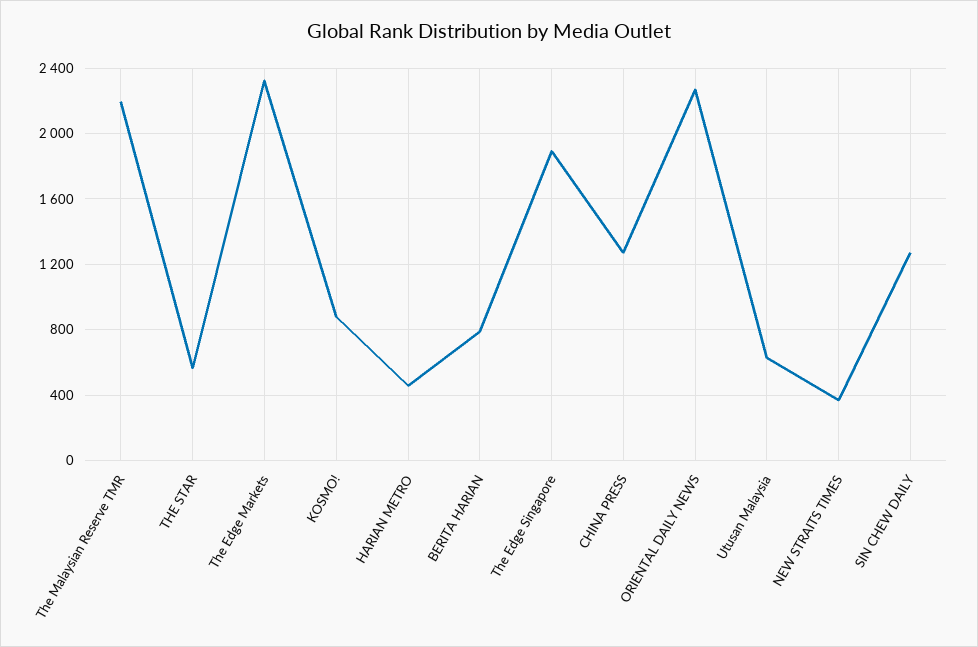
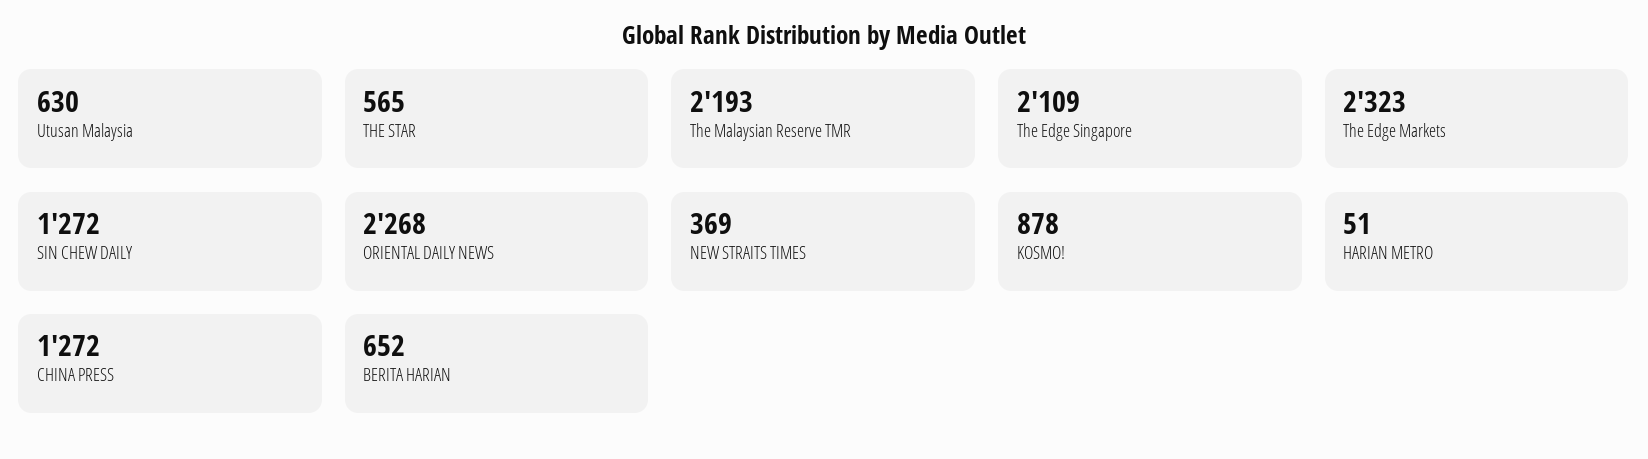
  {
    "The Malaysian Reserve TMR": 2193,
    "THE STAR": 565,
    "The Edge Markets": 2323,
    "KOSMO!": 878,
-   "HARIAN METRO": 450,
+   "HARIAN METRO": 51,
-   "BERITA HARIAN": 800,
+   "BERITA HARIAN": 652,
-   "The Edge Singapore": 1900,
+   "The Edge Singapore": 2109,
    "CHINA PRESS": 1272,
    "ORIENTAL DAILY NEWS": 2268,
    "Utusan Malaysia": 630,
    "NEW STRAITS TIMES": 369,
    "SIN CHEW DAILY": 1272
  }

